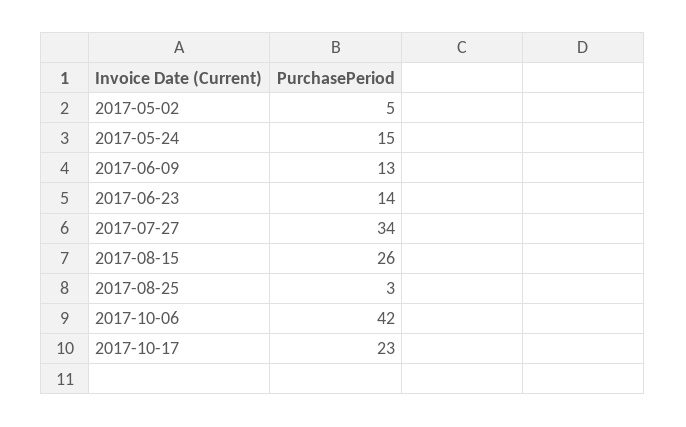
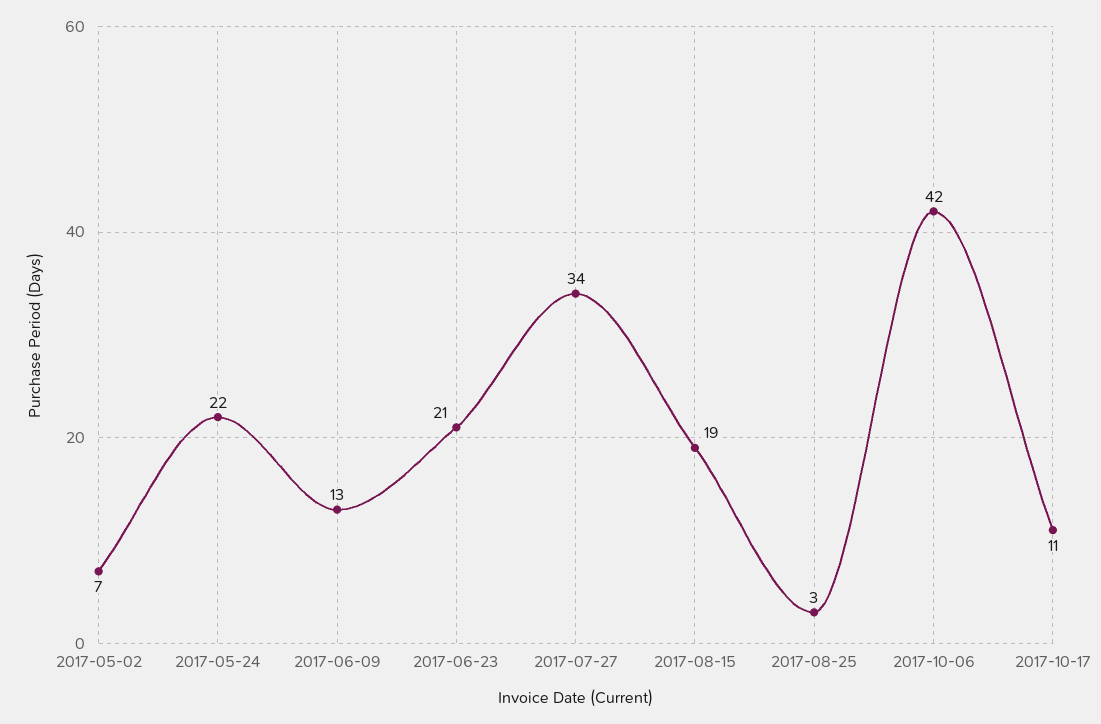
  {
-   "2017-05-02": 5,
+   "2017-05-02": 7,
-   "2017-05-24": 15,
+   "2017-05-24": 22,
    "2017-06-09": 13,
-   "2017-06-23": 14,
+   "2017-06-23": 21,
    "2017-07-27": 34,
-   "2017-08-15": 26,
+   "2017-08-15": 19,
    "2017-08-25": 3,
    "2017-10-06": 42,
-   "2017-10-17": 23
+   "2017-10-17": 11
  }

